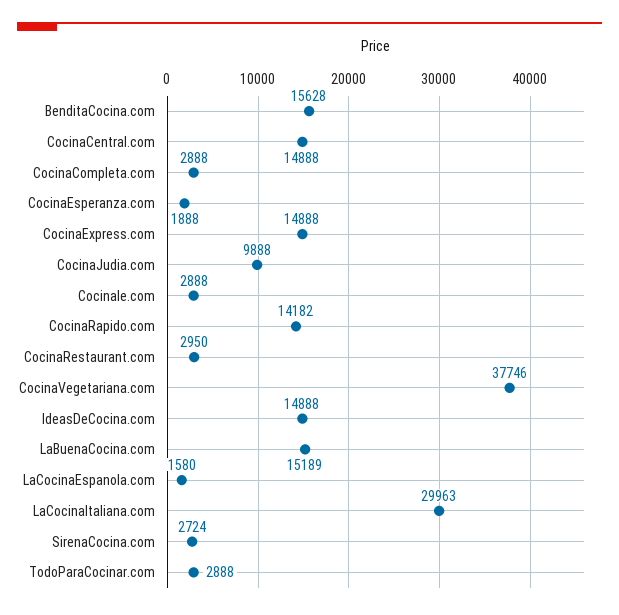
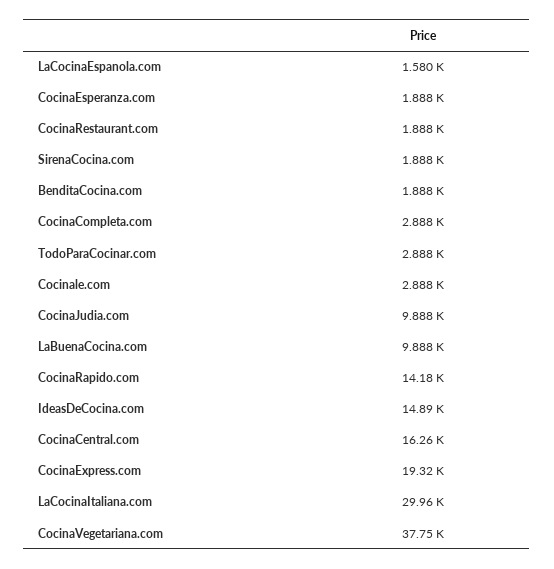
  {
-   "BenditaCocina.com": 15628,
+   "BenditaCocina.com": 1888,
-   "CocinaCentral.com": 14888,
+   "CocinaCentral.com": 16260,
    "CocinaCompleta.com": 2888,
    "CocinaEsperanza.com": 1888,
-   "CocinaExpress.com": 14888,
+   "CocinaExpress.com": 19320,
    "CocinaJudia.com": 9888,
    "Cocinale.com": 2888,
    "CocinaRapido.com": 14182,
-   "CocinaRestaurant.com": 2950,
+   "CocinaRestaurant.com": 1888,
    "CocinaVegetariana.com": 37746,
    "IdeasDeCocina.com": 14888,
-   "LaBuenaCocina.com": 15189,
+   "LaBuenaCocina.com": 9888,
    "LaCocinaEspanola.com": 1580,
    "LaCocinaItaliana.com": 29963,
-   "SirenaCocina.com": 2724,
+   "SirenaCocina.com": 1888,
    "TodoParaCocinar.com": 2888
  }

